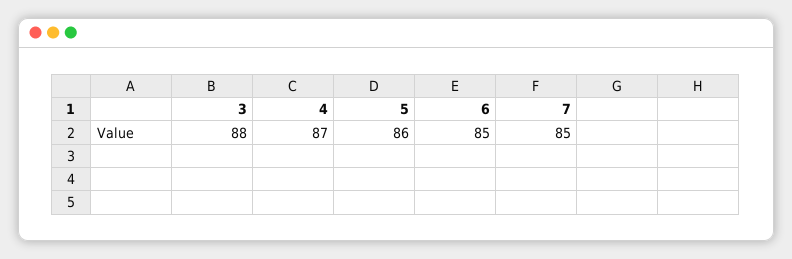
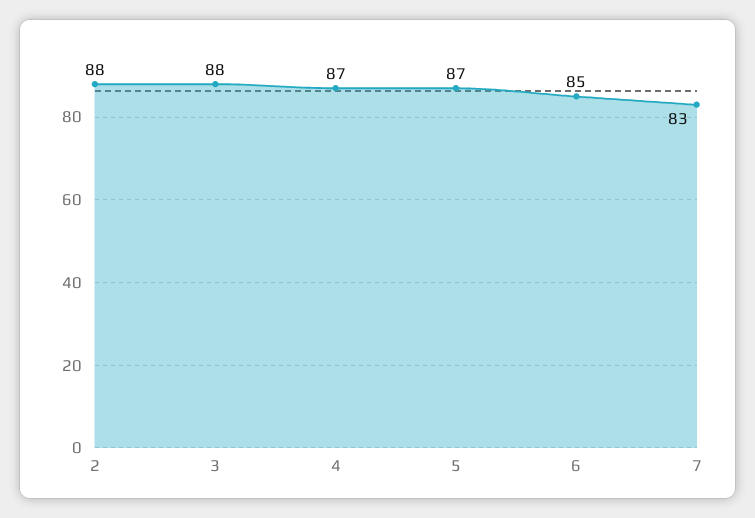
  {
    "3": 88,
    "4": 87,
-   "5": 86,
+   "5": 87,
    "6": 85,
-   "7": 85
+   "7": 83,
+   "2": 88
  }

